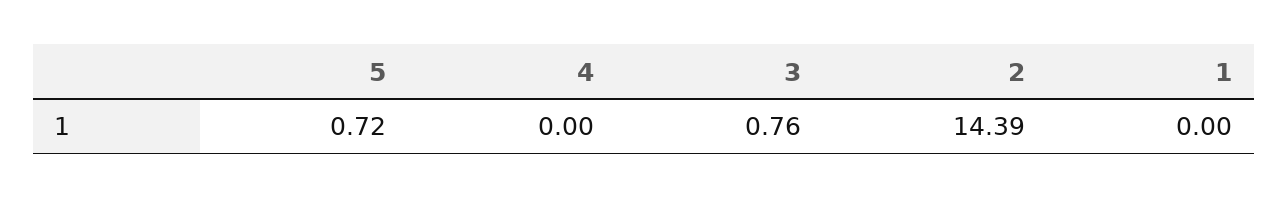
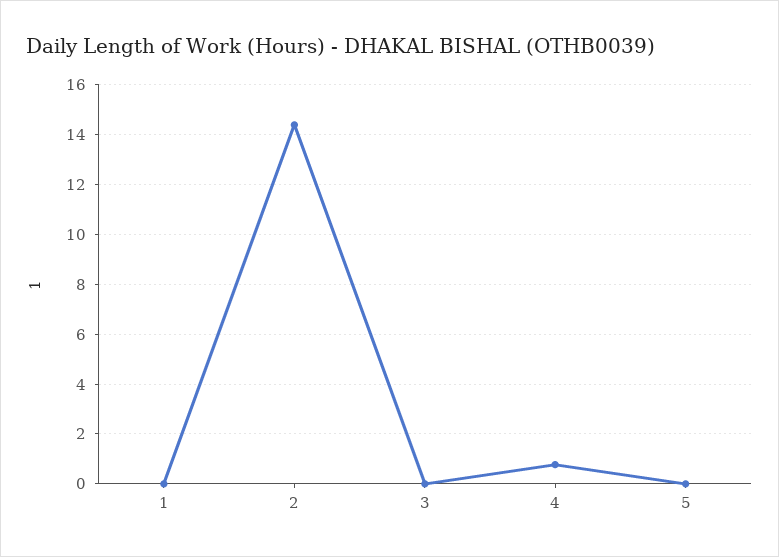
  {
-   "5": 0.72,
+   "5": 0,
-   "4": 0,
+   "4": 0.75,
-   "3": 0.76,
+   "3": 0,
    "2": 14.39,
    "1": 0
  }

